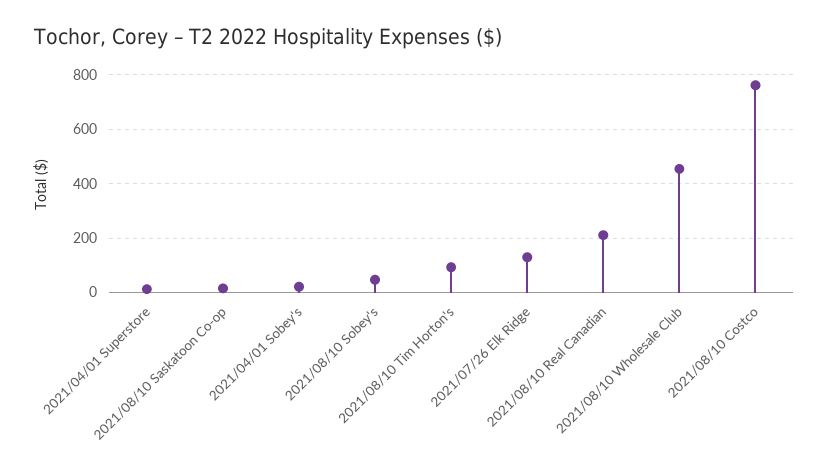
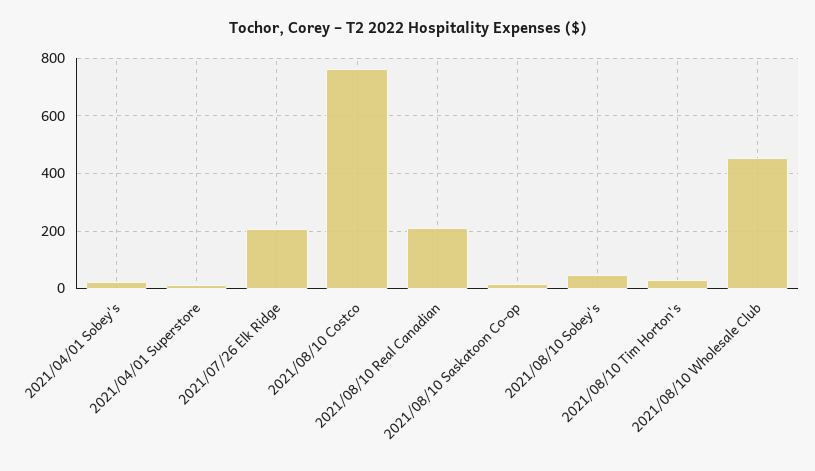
  {
    "2021/04/01 Superstore": 25,
    "2021/08/10 Saskatoon Co-op": 25,
    "2021/04/01 Sobey's": 25,
    "2021/08/10 Sobey's": 50,
-   "2021/08/10 Tim Horton's": 100,
+   "2021/08/10 Tim Horton's": 25,
-   "2021/07/26 Elk Ridge": 125,
+   "2021/07/26 Elk Ridge": 200,
    "2021/08/10 Real Canadian": 200,
    "2021/08/10 Wholesale Club": 450,
    "2021/08/10 Costco": 750
  }

